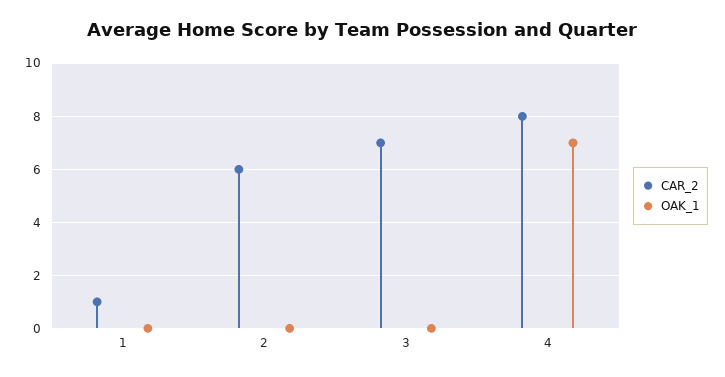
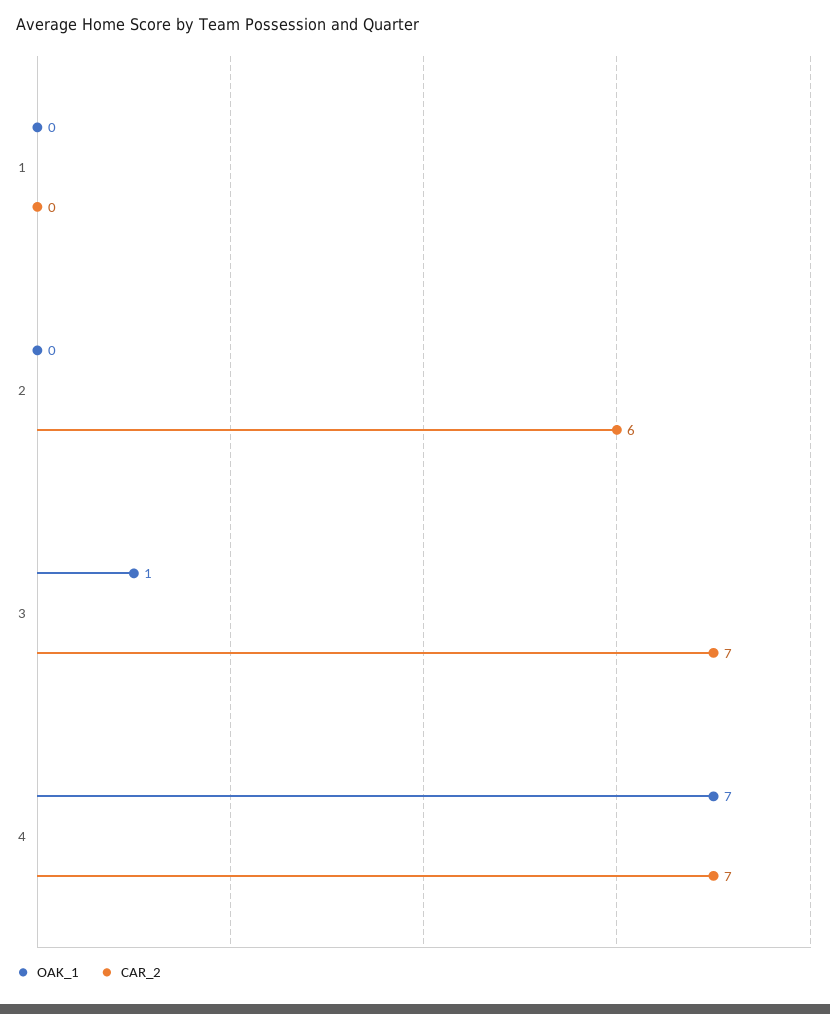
  {
    "CAR_2": {
-     "1": 1,
+     "1": 0,
      "2": 6,
      "3": 7,
-     "4": 8
+     "4": 7
    },
    "OAK_1": {
      "1": 0,
      "2": 0,
-     "3": 0,
+     "3": 1,
      "4": 7
    }
  }

